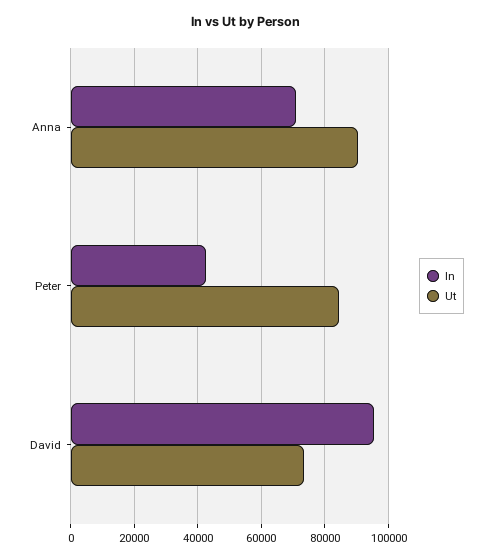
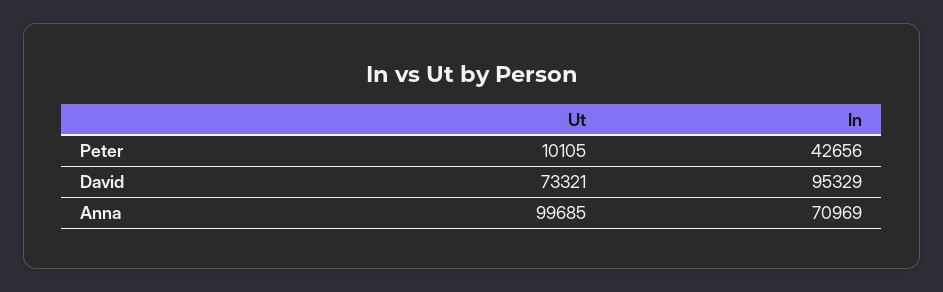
  {
    "In": {
      "Anna": 70969,
      "Peter": 42656,
      "David": 95329
    },
    "Ut": {
-     "Anna": 90000,
+     "Anna": 99685,
-     "Peter": 84000,
+     "Peter": 10105,
      "David": 73321
    }
  }

